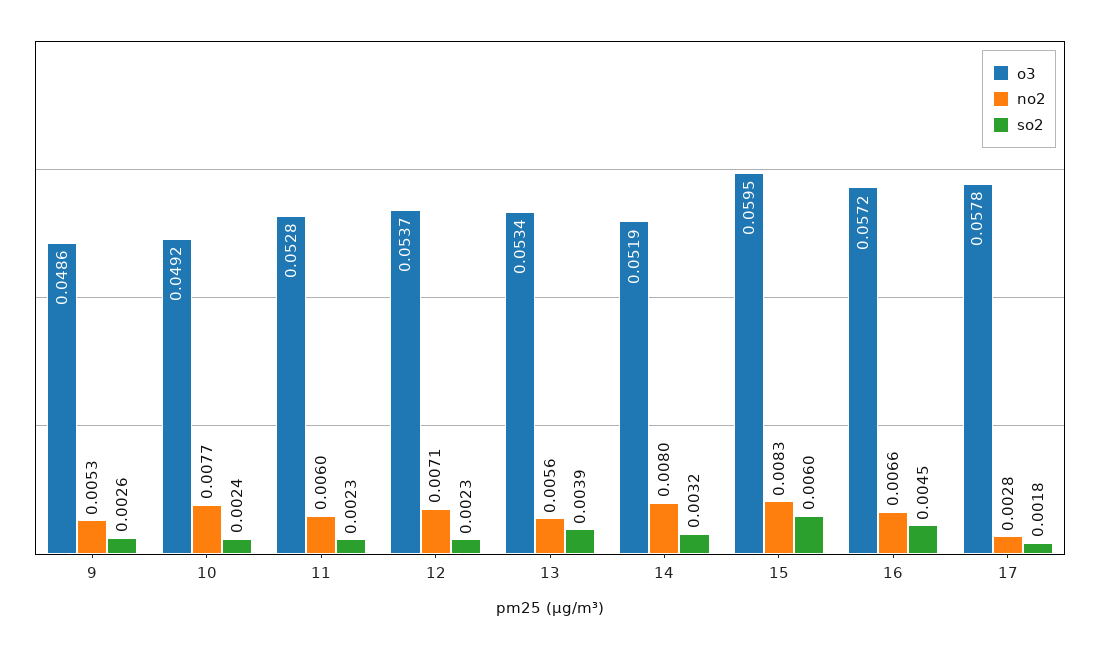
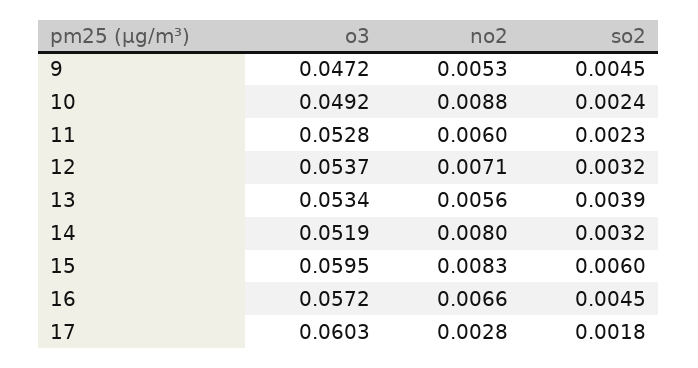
  {
    "o3": {
-     "9": 0.0486,
+     "9": 0.0472,
      "10": 0.0492,
      "11": 0.0528,
      "12": 0.0537,
      "13": 0.0534,
      "14": 0.0519,
      "15": 0.0595,
      "16": 0.0572,
-     "17": 0.0578
+     "17": 0.0603
    },
    "no2": {
      "9": 0.0053,
-     "10": 0.0077,
+     "10": 0.0088,
      "11": 0.006,
      "12": 0.0071,
      "13": 0.0056,
      "14": 0.008,
      "15": 0.0083,
      "16": 0.0066,
      "17": 0.0028
    },
    "so2": {
-     "9": 0.0026,
+     "9": 0.0045,
      "10": 0.0024,
      "11": 0.0023,
-     "12": 0.0023,
+     "12": 0.0032,
      "13": 0.0039,
      "14": 0.0032,
      "15": 0.006,
      "16": 0.0045,
      "17": 0.0018
    }
  }

